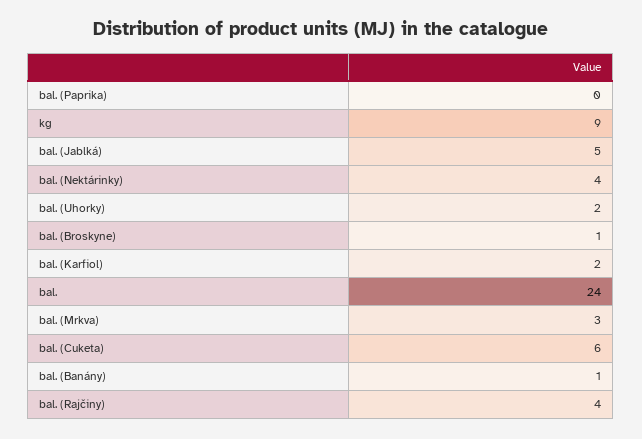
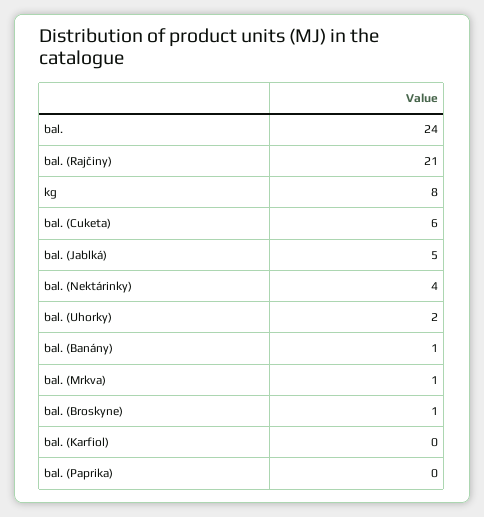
  {
    "bal. (Paprika)": 0,
-   "kg": 9,
+   "kg": 8,
    "bal. (Jablká)": 5,
    "bal. (Nektárinky)": 4,
    "bal. (Uhorky)": 2,
    "bal. (Broskyne)": 1,
-   "bal. (Karfiol)": 2,
+   "bal. (Karfiol)": 0,
    "bal.": 24,
-   "bal. (Mrkva)": 3,
+   "bal. (Mrkva)": 1,
    "bal. (Cuketa)": 6,
    "bal. (Banány)": 1,
-   "bal. (Rajčiny)": 4
+   "bal. (Rajčiny)": 21
  }

